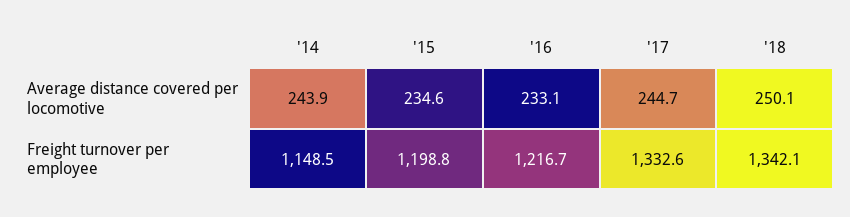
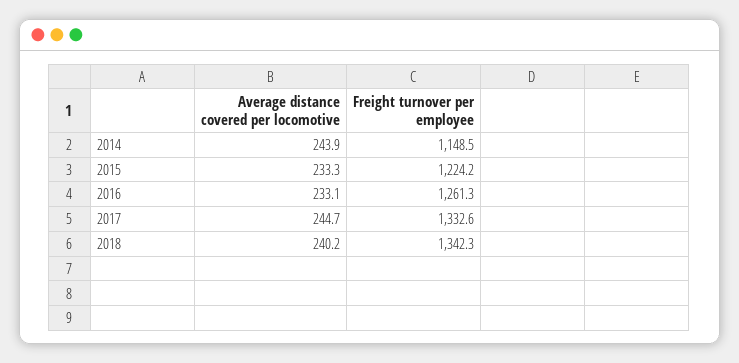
  {
    "'14": {
      "Average distance covered per locomotive": 243.9,
      "Freight turnover per employee": 1148.5
    },
    "'15": {
-     "Average distance covered per locomotive": 234.6,
+     "Average distance covered per locomotive": 233.3,
-     "Freight turnover per employee": 1198.8
+     "Freight turnover per employee": 1224.2
    },
    "'16": {
      "Average distance covered per locomotive": 233.1,
-     "Freight turnover per employee": 1216.7
+     "Freight turnover per employee": 1261.3
    },
    "'17": {
      "Average distance covered per locomotive": 244.7,
      "Freight turnover per employee": 1332.6
    },
    "'18": {
-     "Average distance covered per locomotive": 250.1,
+     "Average distance covered per locomotive": 240.2,
-     "Freight turnover per employee": 1342.1
+     "Freight turnover per employee": 1342.3
    }
  }

